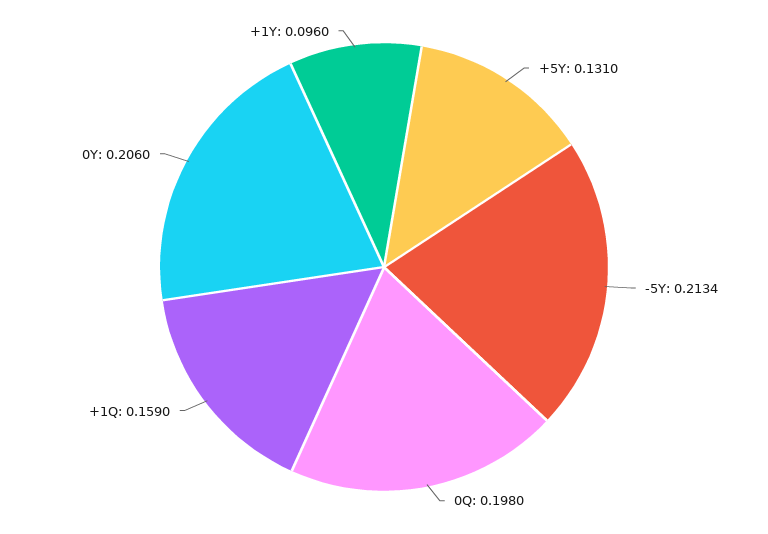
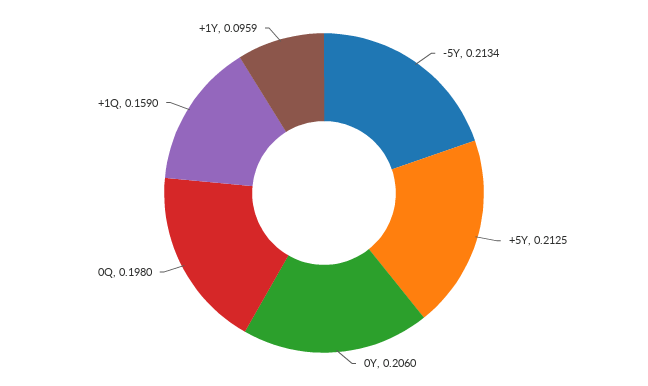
  {
-   "+5Y": 0.131,
+   "+5Y": 0.2125,
    "-5Y": 0.2134,
    "0Q": 0.198,
    "+1Q": 0.159,
    "0Y": 0.206,
-   "+1Y": 0.096
+   "+1Y": 0.0959
  }

